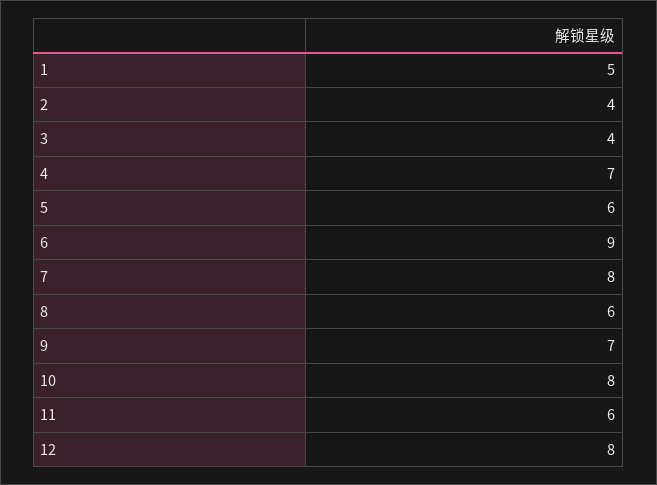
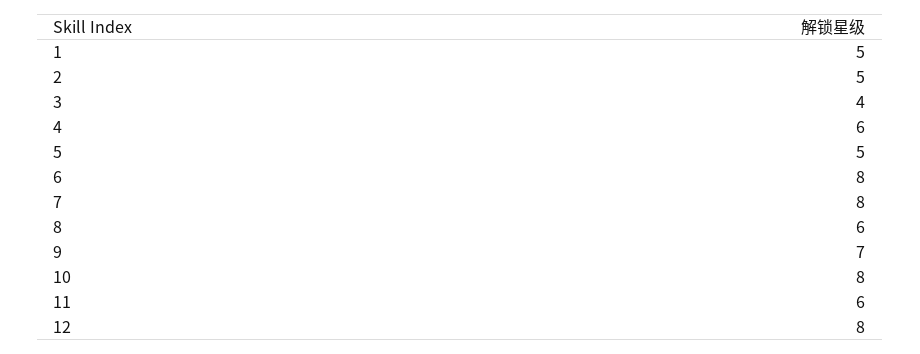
  {
    "1": 5,
-   "2": 4,
+   "2": 5,
    "3": 4,
-   "4": 7,
+   "4": 6,
-   "5": 6,
+   "5": 5,
-   "6": 9,
+   "6": 8,
    "7": 8,
    "8": 6,
    "9": 7,
    "10": 8,
    "11": 6,
    "12": 8
  }

